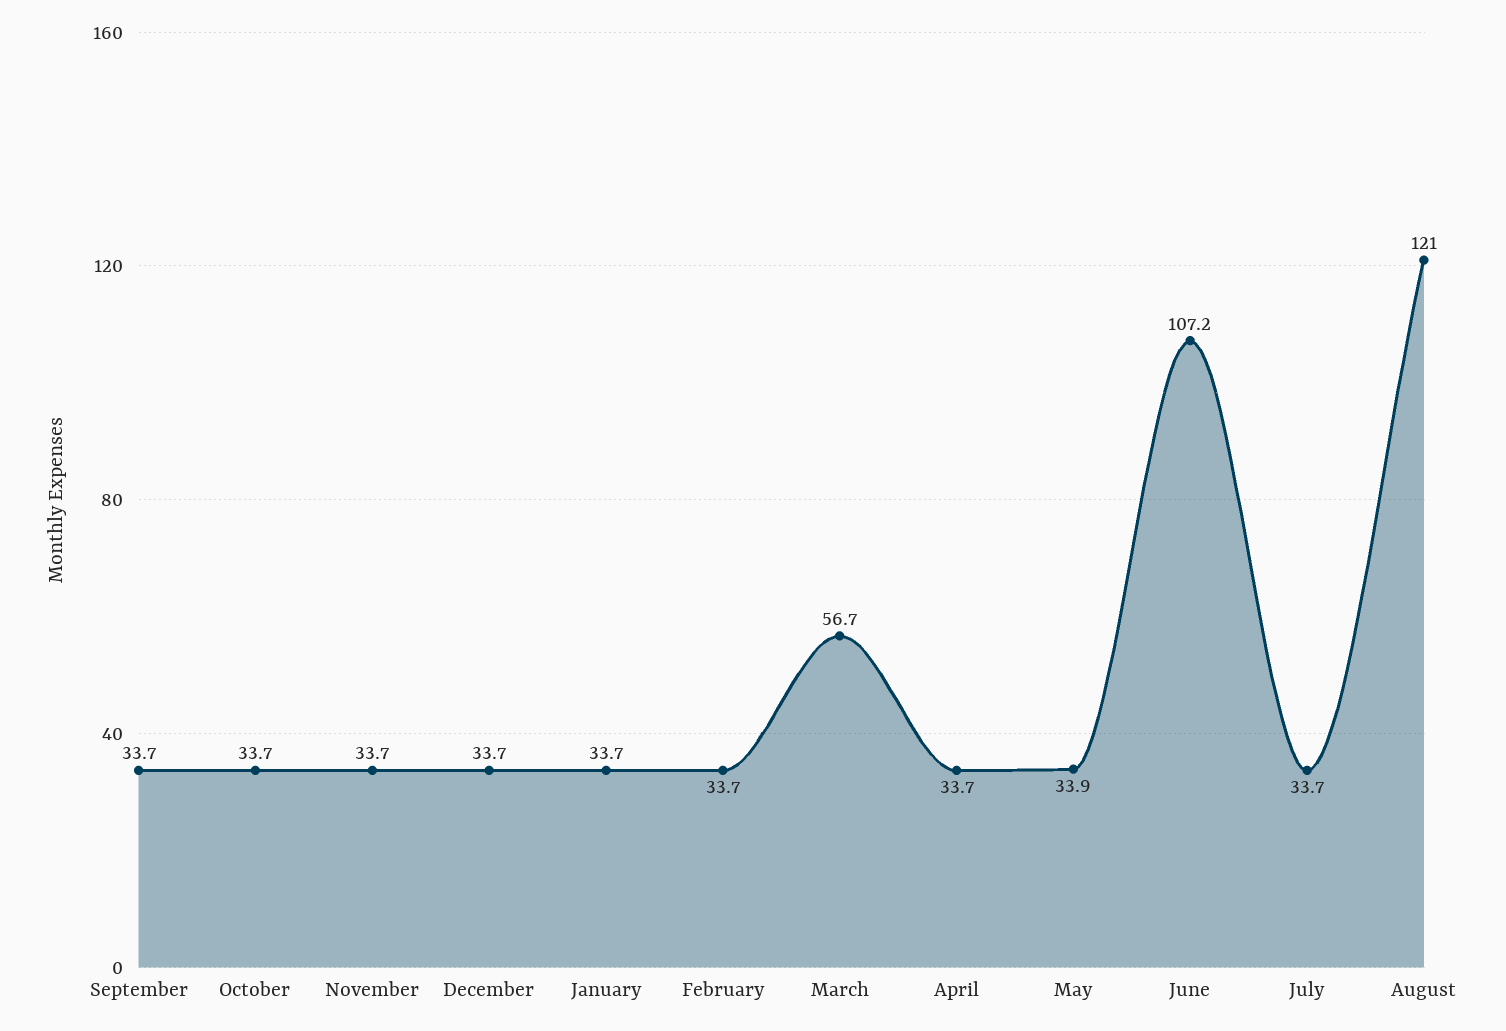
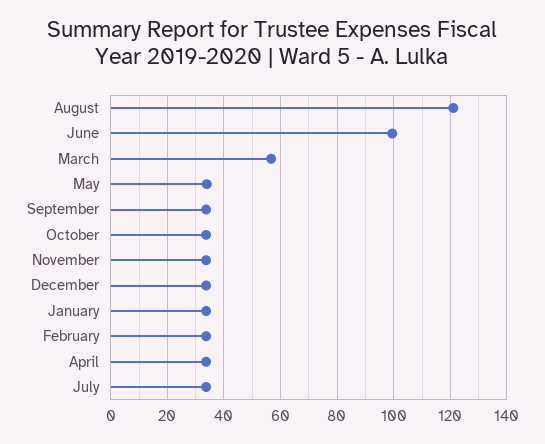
  {
    "September": 33.7,
    "October": 33.7,
    "November": 33.7,
    "December": 33.7,
    "January": 33.7,
    "February": 33.7,
    "March": 56.7,
    "April": 33.7,
    "May": 33.9,
-   "June": 107.2,
+   "June": 100,
    "July": 33.7,
    "August": 121
  }

